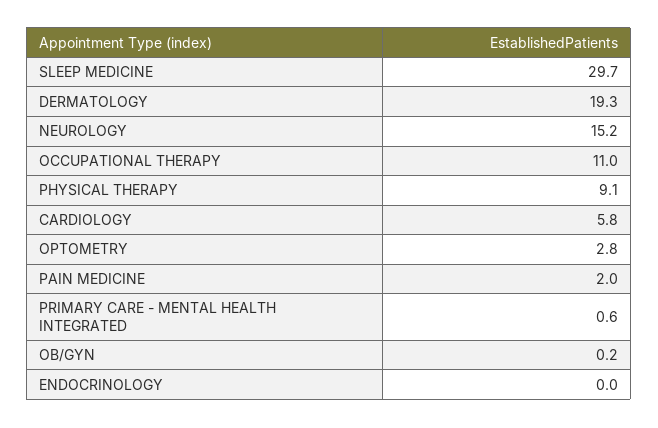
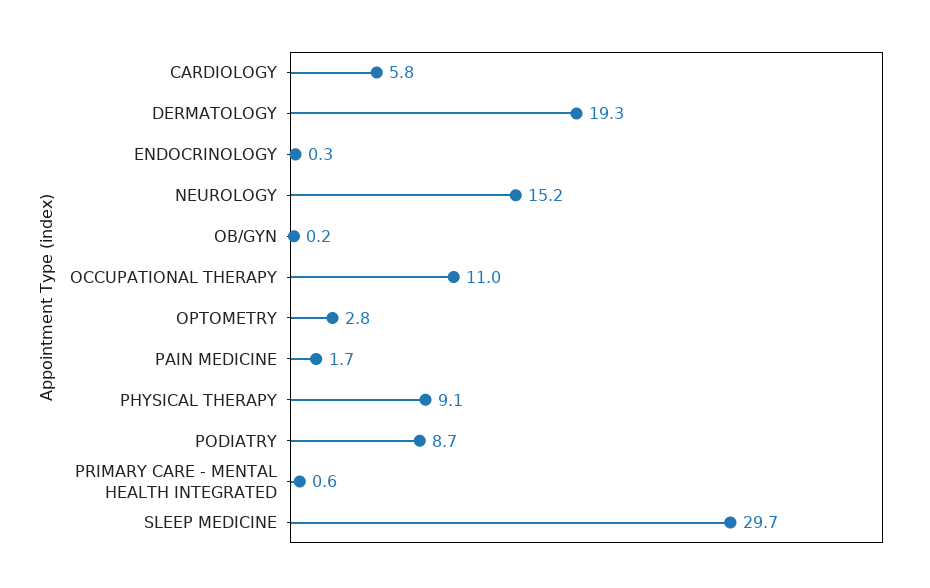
  {
    "SLEEP MEDICINE": 29.7,
    "DERMATOLOGY": 19.3,
    "NEUROLOGY": 15.2,
    "OCCUPATIONAL THERAPY": 11,
    "PHYSICAL THERAPY": 9.1,
    "CARDIOLOGY": 5.8,
    "OPTOMETRY": 2.8,
-   "PAIN MEDICINE": 2,
+   "PAIN MEDICINE": 1.7,
    "PRIMARY CARE - MENTAL HEALTH INTEGRATED": 0.6,
    "OB/GYN": 0.2,
-   "ENDOCRINOLOGY": 0
+   "ENDOCRINOLOGY": 0.3,
+   "PODIATRY": 8.7
  }

